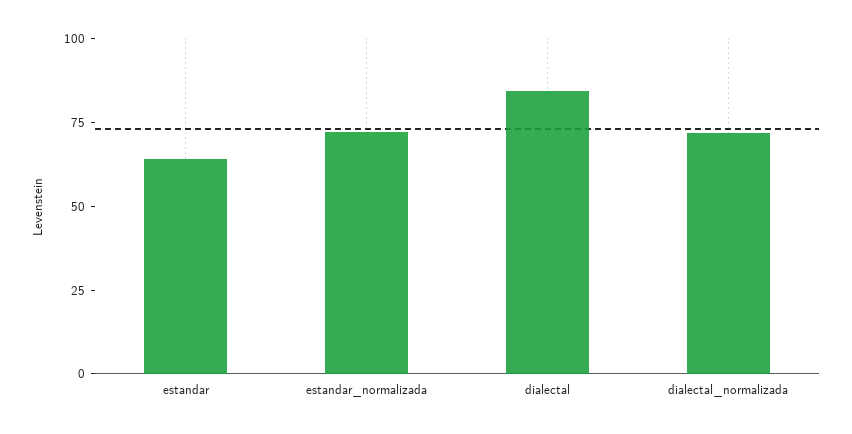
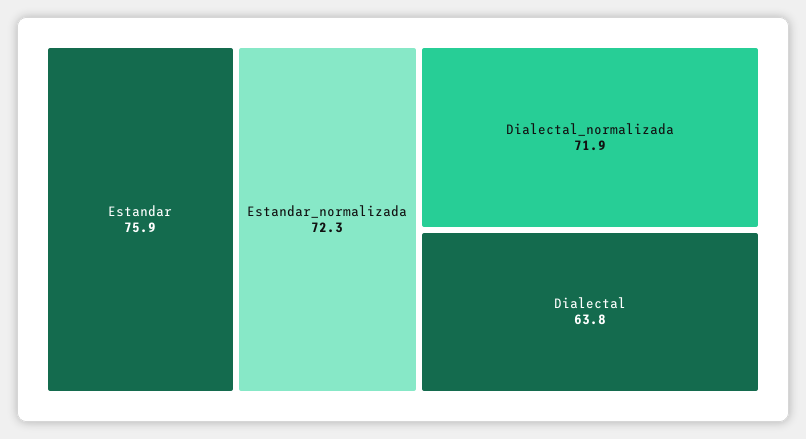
  {
-   "estandar": 65,
+   "estandar": 75.9,
    "estandar_normalizada": 72.3,
-   "dialectal": 85,
+   "dialectal": 63.8,
    "dialectal_normalizada": 71.9
  }

